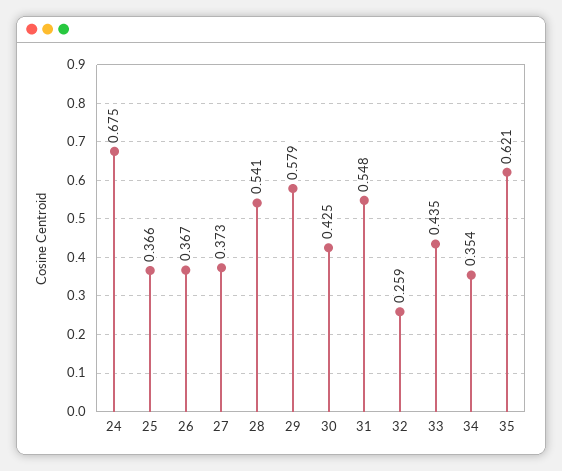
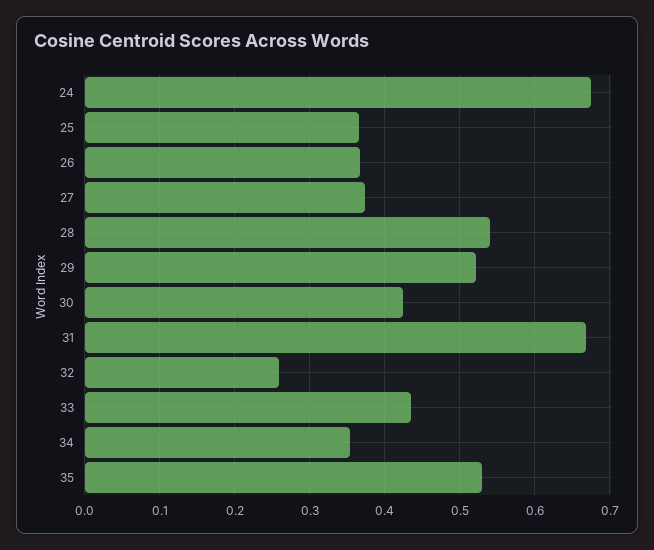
  {
    "24": 0.675,
    "25": 0.366,
    "26": 0.367,
    "27": 0.373,
    "28": 0.541,
-   "29": 0.579,
+   "29": 0.52,
    "30": 0.425,
-   "31": 0.548,
+   "31": 0.67,
    "32": 0.259,
    "33": 0.435,
    "34": 0.354,
-   "35": 0.621
+   "35": 0.53
  }

